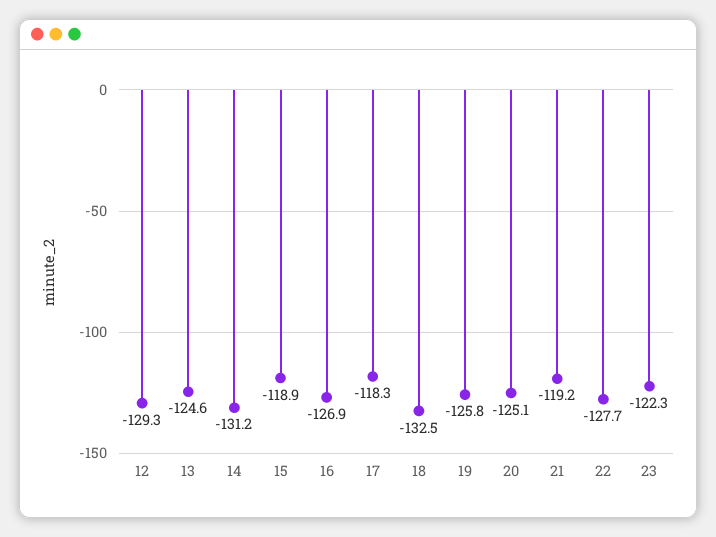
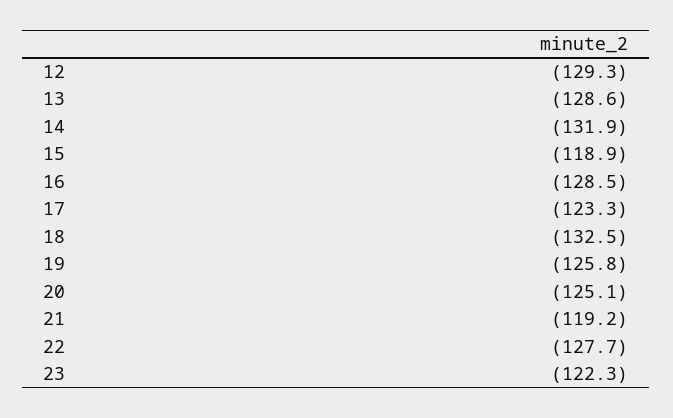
  {
    "12": -129.3,
-   "13": -124.6,
+   "13": -128.6,
-   "14": -131.2,
+   "14": -131.9,
    "15": -118.9,
-   "16": -126.9,
+   "16": -128.5,
-   "17": -118.3,
+   "17": -123.3,
    "18": -132.5,
    "19": -125.8,
    "20": -125.1,
    "21": -119.2,
    "22": -127.7,
    "23": -122.3
  }

